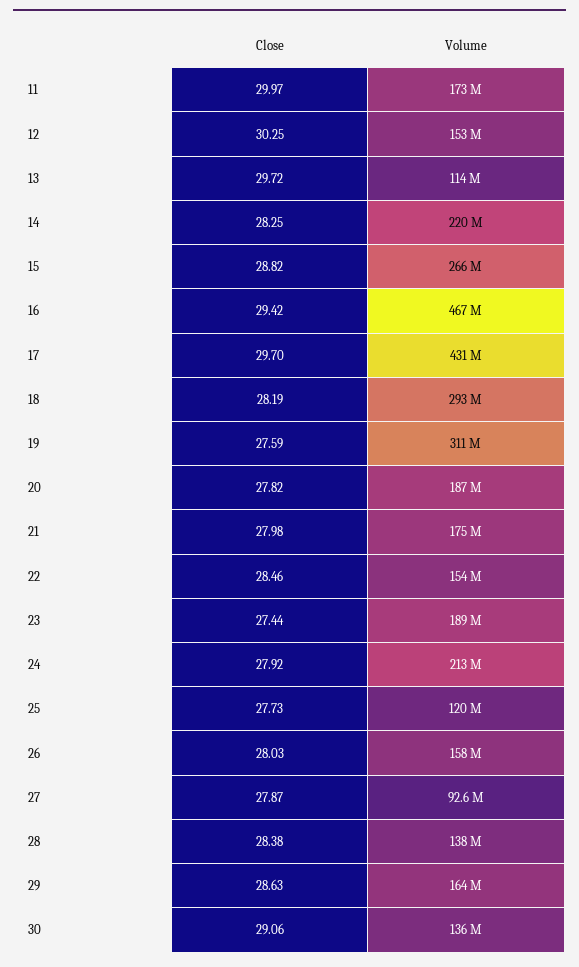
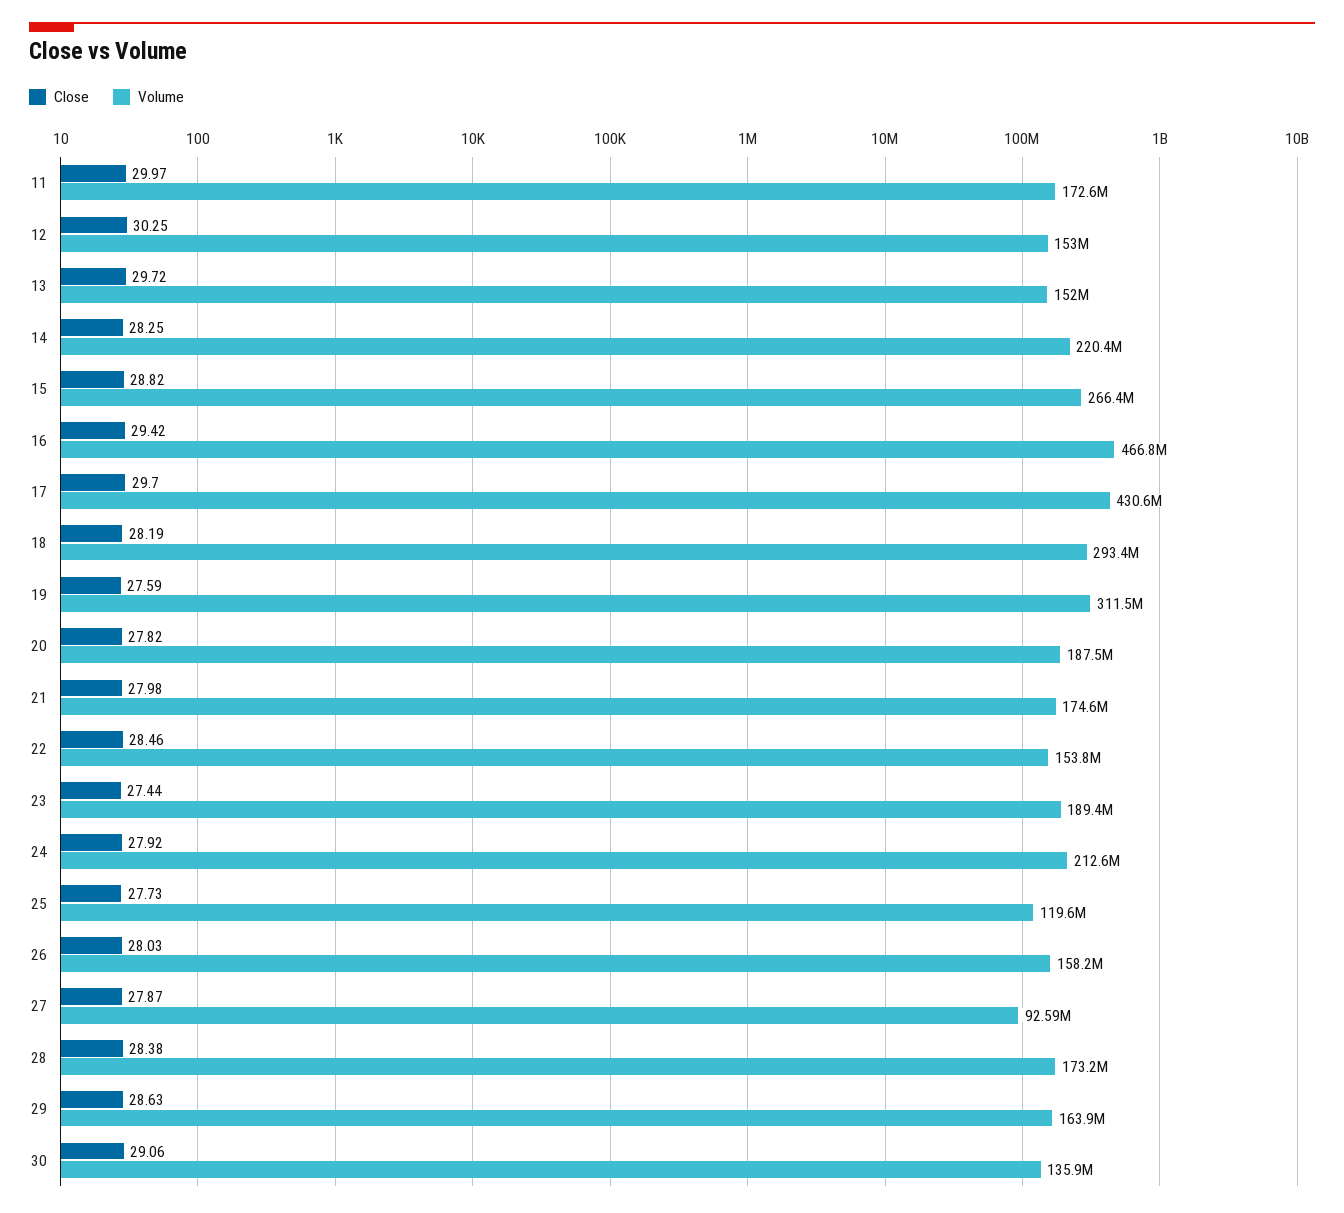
  {
    "Close": {
      "11": 29.97,
      "12": 30.25,
      "13": 29.72,
      "14": 28.25,
      "15": 28.82,
      "16": 29.42,
      "17": 29.7,
      "18": 28.19,
      "19": 27.59,
      "20": 27.82,
      "21": 27.98,
      "22": 28.46,
      "23": 27.44,
      "24": 27.92,
      "25": 27.73,
      "26": 28.03,
      "27": 27.87,
      "28": 28.38,
      "29": 28.63,
      "30": 29.06
    },
    "Volume": {
      "11": 172600000,
      "12": 153000000,
-     "13": 114000000,
+     "13": 152000000,
      "14": 220400000,
      "15": 266400000,
      "16": 466800000,
      "17": 430600000,
      "18": 293400000,
      "19": 311500000,
      "20": 187500000,
      "21": 174600000,
      "22": 153800000,
      "23": 189400000,
      "24": 212600000,
      "25": 119600000,
      "26": 158200000,
      "27": 92590000,
-     "28": 138000000,
+     "28": 173200000,
      "29": 163900000,
      "30": 135900000
    }
  }

